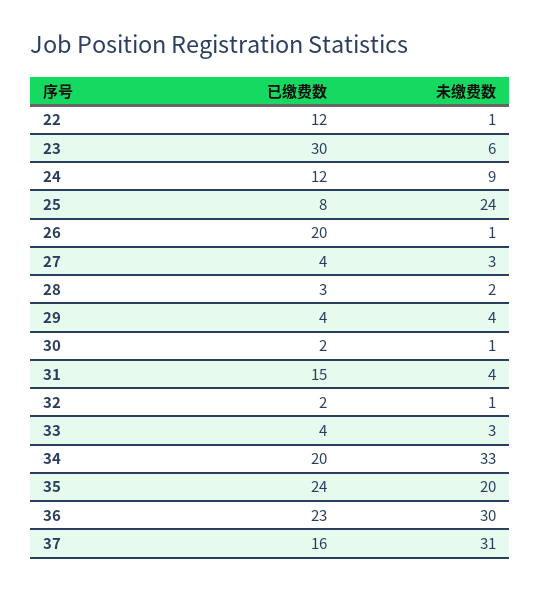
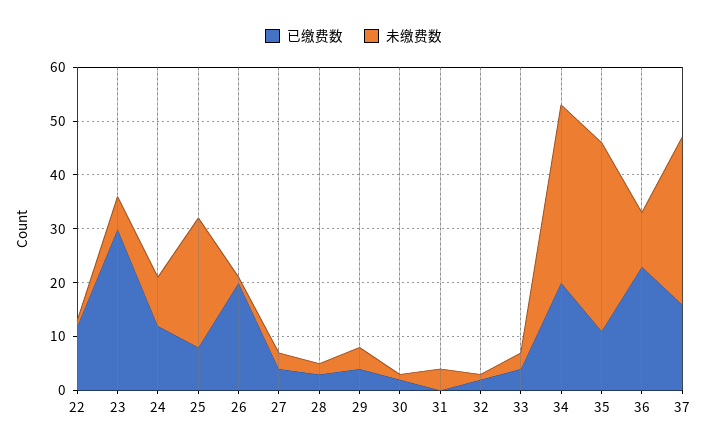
  {
    "已缴费数": {
      "22": 12,
      "23": 30,
      "24": 12,
      "25": 8,
      "26": 20,
      "27": 4,
      "28": 3,
      "29": 4,
      "30": 2,
-     "31": 15,
+     "31": 0,
      "32": 2,
      "33": 4,
      "34": 20,
-     "35": 24,
+     "35": 10,
      "36": 23,
      "37": 16
    },
    "未缴费数": {
      "22": 1,
      "23": 6,
      "24": 9,
      "25": 24,
      "26": 1,
      "27": 3,
      "28": 2,
      "29": 4,
      "30": 1,
      "31": 4,
      "32": 1,
      "33": 3,
      "34": 33,
-     "35": 20,
+     "35": 35,
-     "36": 30,
+     "36": 10,
      "37": 31
    }
  }

